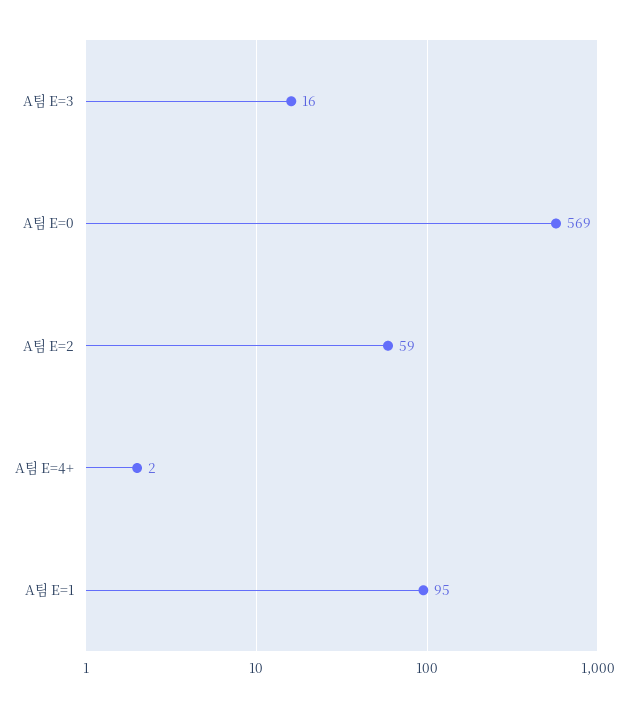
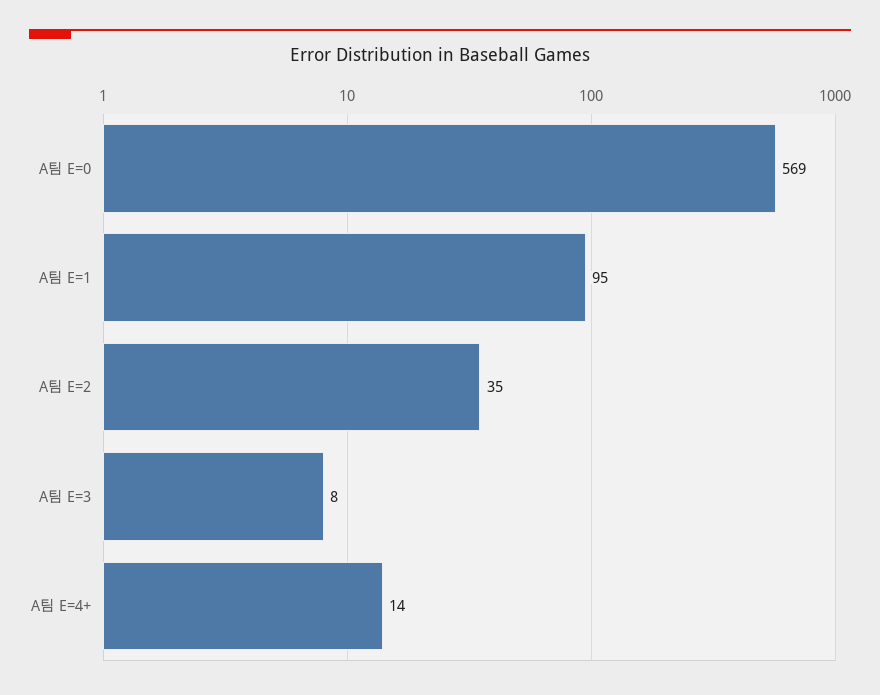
  {
-   "A팀 E=3": 16,
+   "A팀 E=3": 8,
    "A팀 E=0": 569,
-   "A팀 E=2": 59,
+   "A팀 E=2": 35,
-   "A팀 E=4+": 2,
+   "A팀 E=4+": 14,
    "A팀 E=1": 95
  }

